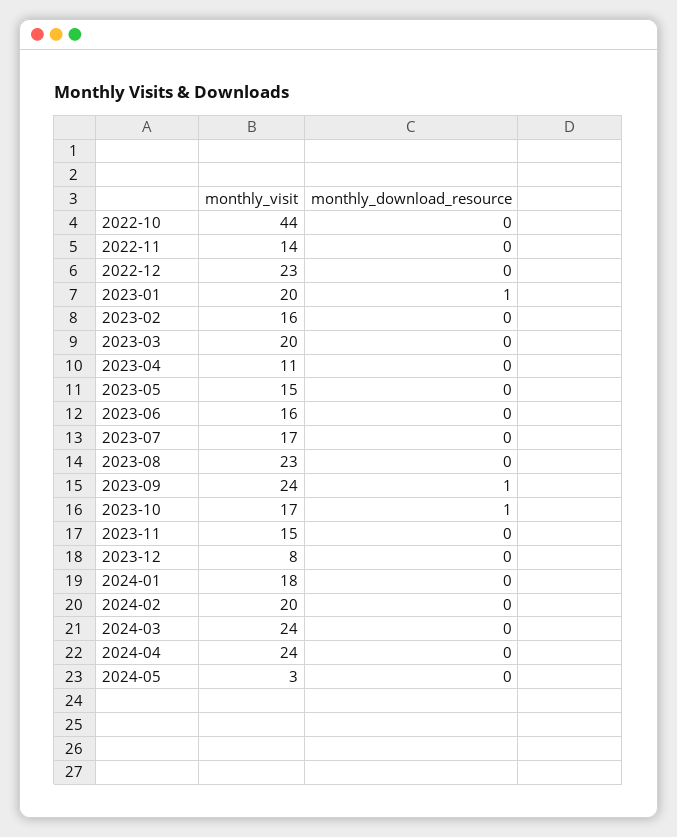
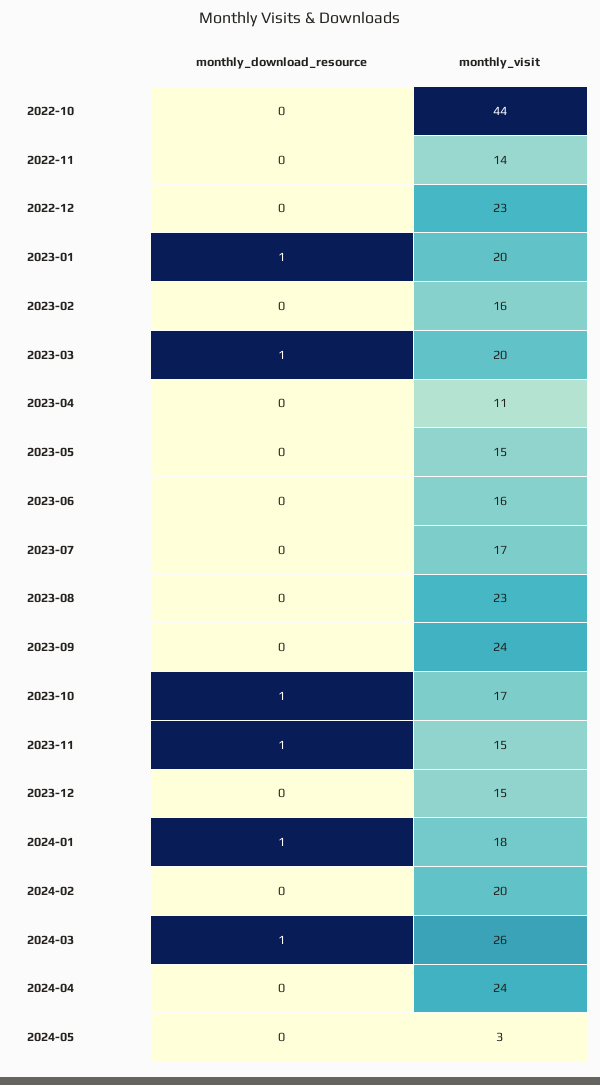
  {
    "monthly_visit": {
      "2022-10": 44,
      "2022-11": 14,
      "2022-12": 23,
      "2023-01": 20,
      "2023-02": 16,
      "2023-03": 20,
      "2023-04": 11,
      "2023-05": 15,
      "2023-06": 16,
      "2023-07": 17,
      "2023-08": 23,
      "2023-09": 24,
      "2023-10": 17,
      "2023-11": 15,
-     "2023-12": 8,
+     "2023-12": 15,
      "2024-01": 18,
      "2024-02": 20,
-     "2024-03": 24,
+     "2024-03": 26,
      "2024-04": 24,
      "2024-05": 3
    },
    "monthly_download_resource": {
      "2022-10": 0,
      "2022-11": 0,
      "2022-12": 0,
      "2023-01": 1,
      "2023-02": 0,
-     "2023-03": 0,
+     "2023-03": 1,
      "2023-04": 0,
      "2023-05": 0,
      "2023-06": 0,
      "2023-07": 0,
      "2023-08": 0,
-     "2023-09": 1,
+     "2023-09": 0,
      "2023-10": 1,
-     "2023-11": 0,
+     "2023-11": 1,
      "2023-12": 0,
-     "2024-01": 0,
+     "2024-01": 1,
      "2024-02": 0,
-     "2024-03": 0,
+     "2024-03": 1,
      "2024-04": 0,
      "2024-05": 0
    }
  }

